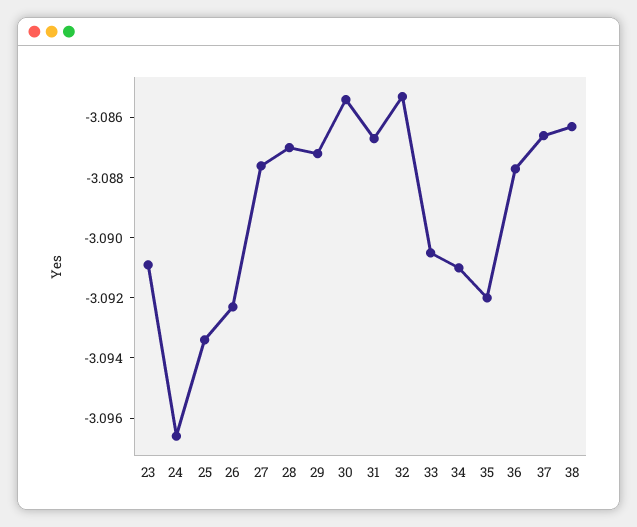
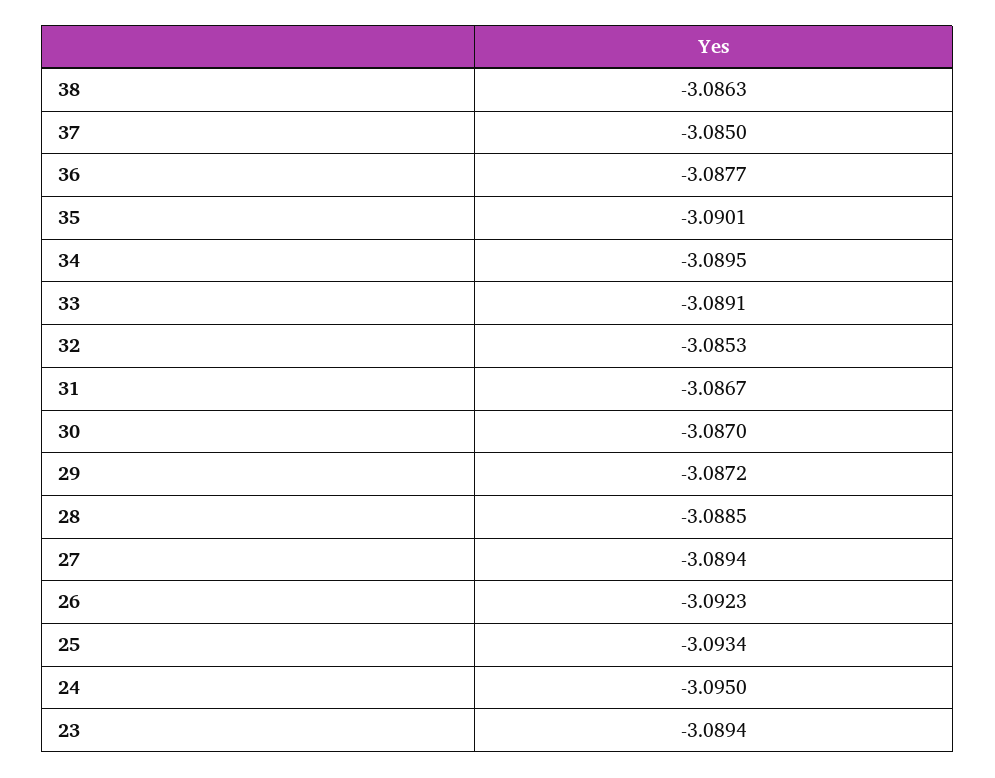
  {
-   "23": -3.091,
+   "23": -3.0894,
-   "24": -3.0965,
+   "24": -3.095,
    "25": -3.0934,
    "26": -3.0923,
-   "27": -3.0875,
+   "27": -3.0894,
-   "28": -3.087,
+   "28": -3.0885,
    "29": -3.0872,
-   "30": -3.0855,
+   "30": -3.087,
    "31": -3.0867,
    "32": -3.0853,
-   "33": -3.0905,
+   "33": -3.0891,
-   "34": -3.091,
+   "34": -3.0895,
-   "35": -3.092,
+   "35": -3.0901,
    "36": -3.0877,
-   "37": -3.0865,
+   "37": -3.085,
    "38": -3.0863
  }

